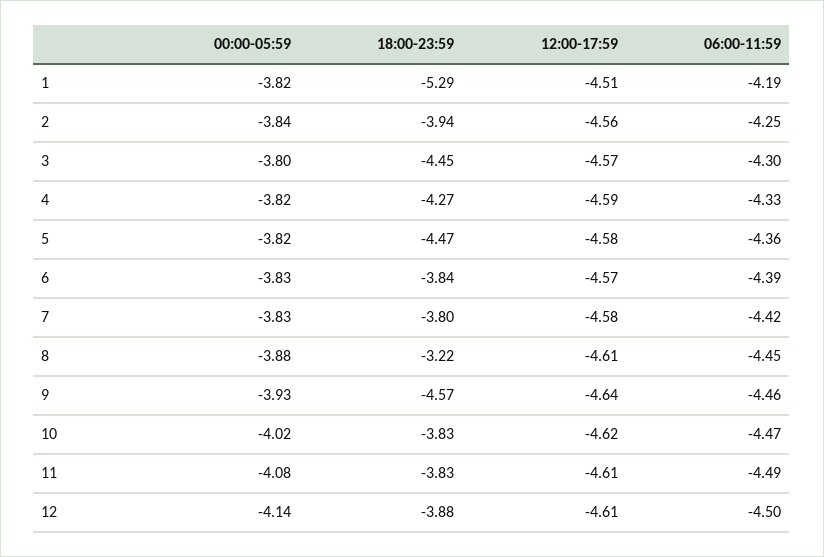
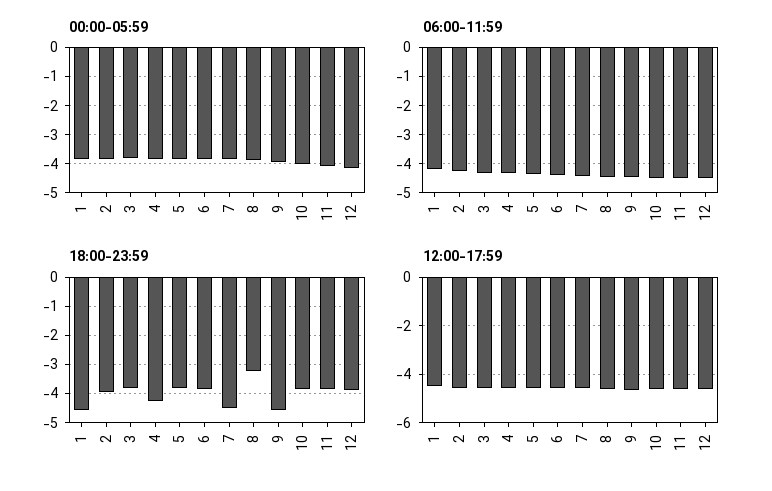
  {
    "00:00-05:59": {
      "1": -3.82,
      "2": -3.84,
      "3": -3.8,
      "4": -3.82,
      "5": -3.82,
      "6": -3.83,
      "7": -3.83,
      "8": -3.88,
      "9": -3.93,
      "10": -4.02,
      "11": -4.08,
      "12": -4.14
    },
    "18:00-23:59": {
-     "1": -5.29,
+     "1": -4.5,
      "2": -3.94,
-     "3": -4.45,
+     "3": -3.75,
      "4": -4.27,
-     "5": -4.47,
+     "5": -3.75,
      "6": -3.84,
-     "7": -3.8,
+     "7": -4.5,
      "8": -3.22,
      "9": -4.57,
      "10": -3.83,
      "11": -3.83,
      "12": -3.88
    },
    "12:00-17:59": {
      "1": -4.51,
      "2": -4.56,
      "3": -4.57,
      "4": -4.59,
      "5": -4.58,
      "6": -4.57,
      "7": -4.58,
      "8": -4.61,
      "9": -4.64,
      "10": -4.62,
      "11": -4.61,
      "12": -4.61
    },
    "06:00-11:59": {
      "1": -4.19,
      "2": -4.25,
      "3": -4.3,
      "4": -4.33,
      "5": -4.36,
      "6": -4.39,
      "7": -4.42,
      "8": -4.45,
      "9": -4.46,
      "10": -4.47,
      "11": -4.49,
      "12": -4.5
    }
  }

